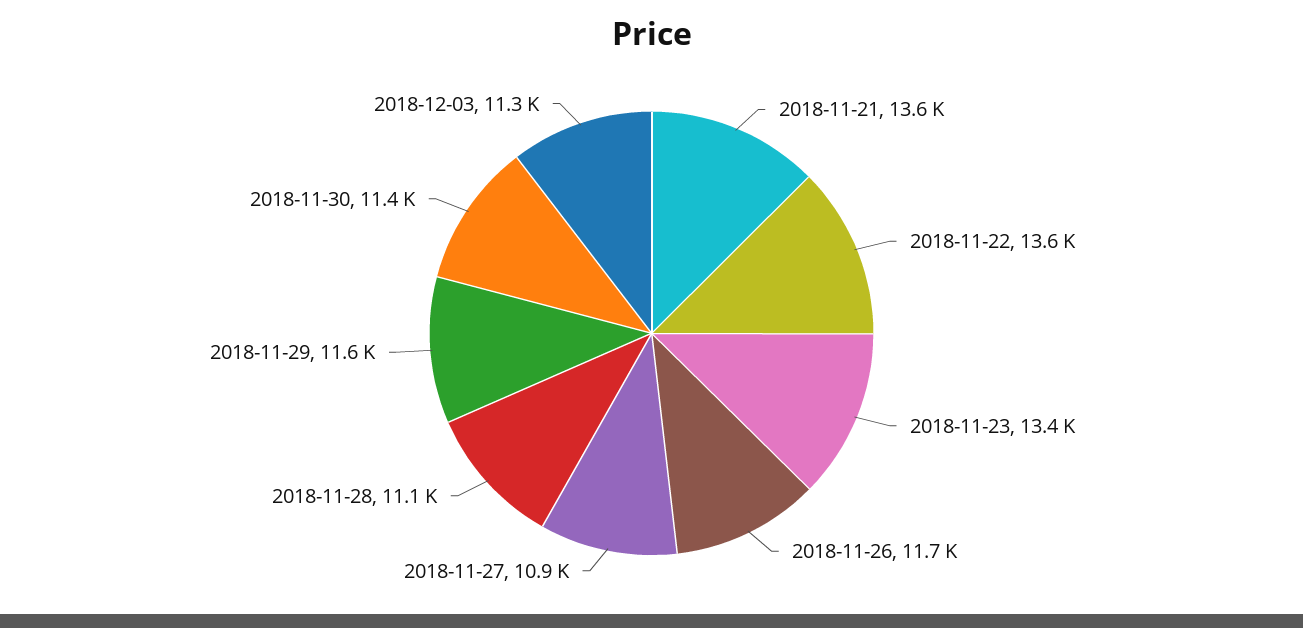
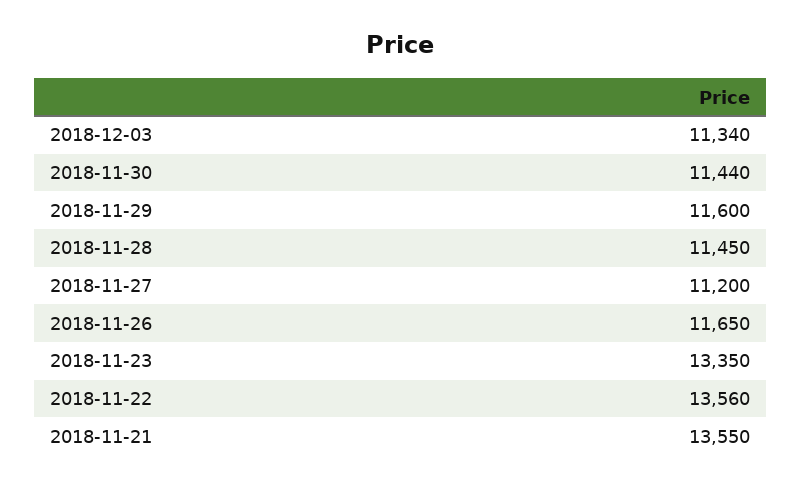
  {
    "2018-11-21": 13550,
    "2018-11-22": 13560,
    "2018-11-23": 13350,
    "2018-11-26": 11650,
-   "2018-11-27": 10900,
+   "2018-11-27": 11200,
-   "2018-11-28": 11100,
+   "2018-11-28": 11450,
    "2018-11-29": 11600,
    "2018-11-30": 11440,
    "2018-12-03": 11340
  }

